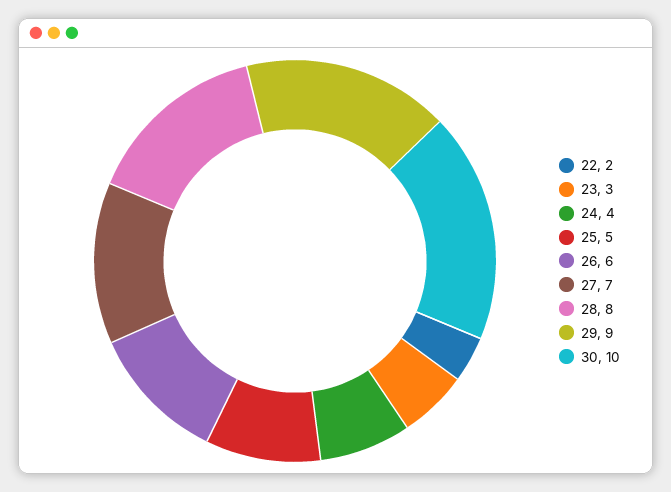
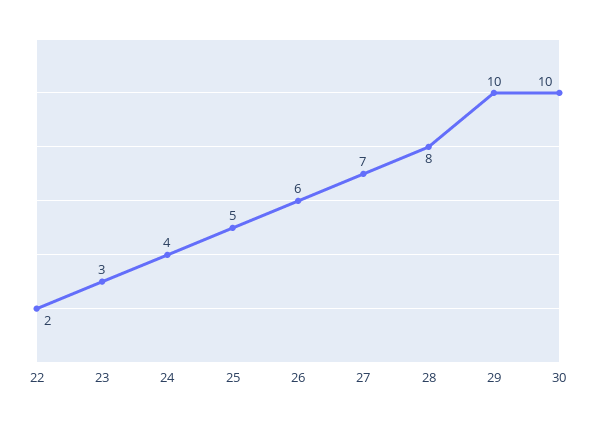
  {
    "22": 2,
    "23": 3,
    "24": 4,
    "25": 5,
    "26": 6,
    "27": 7,
    "28": 8,
-   "29": 9,
+   "29": 10,
    "30": 10
  }

